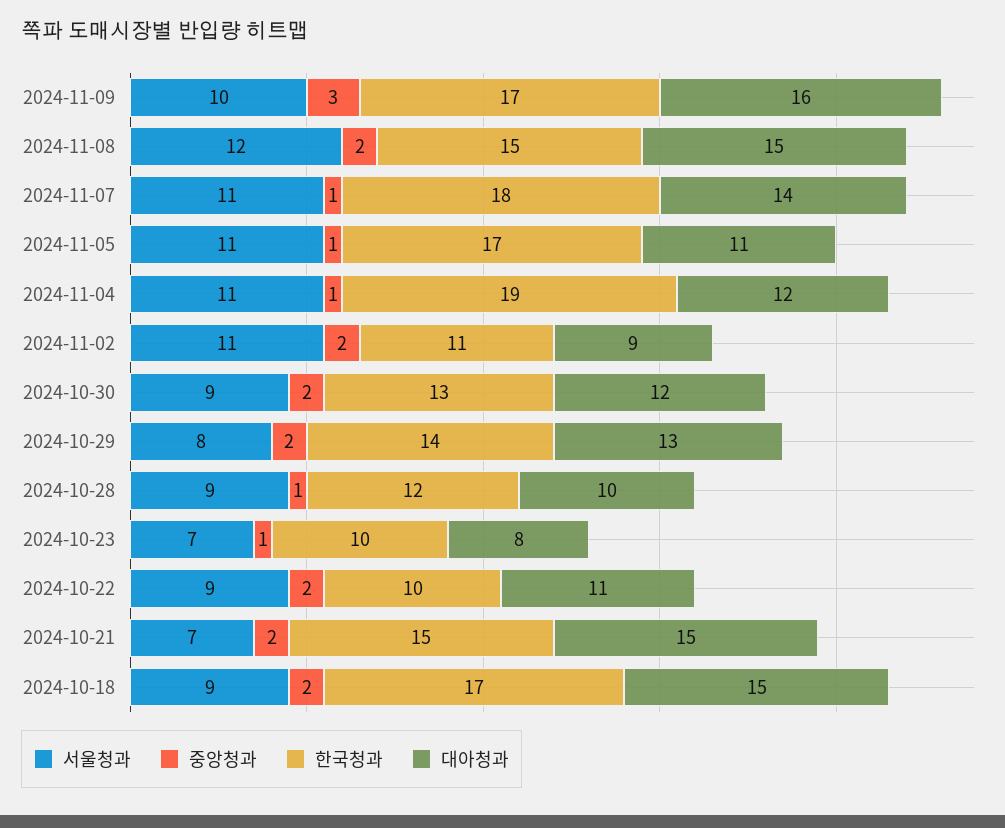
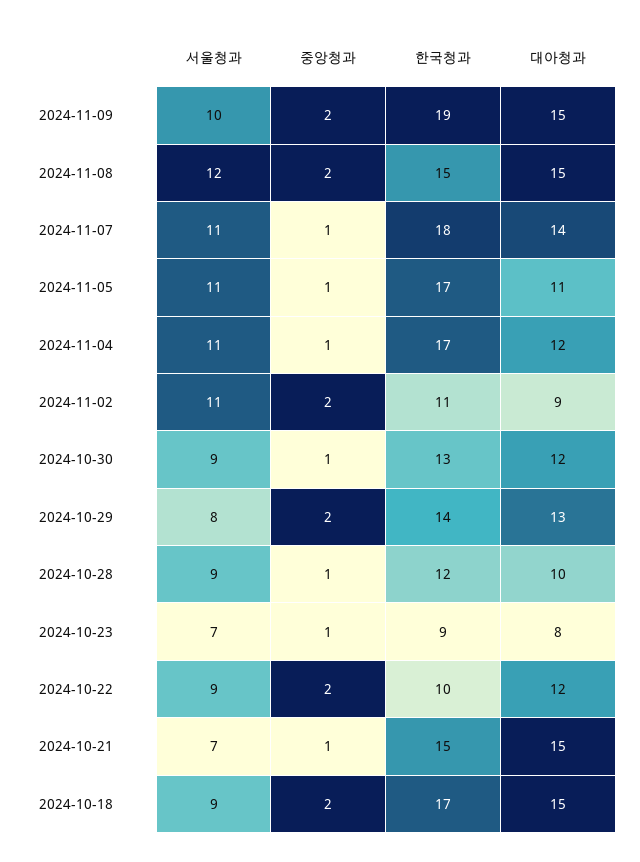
  {
    "서울청과": {
      "2024-11-09": 10,
      "2024-11-08": 12,
      "2024-11-07": 11,
      "2024-11-05": 11,
      "2024-11-04": 11,
      "2024-11-02": 11,
      "2024-10-30": 9,
      "2024-10-29": 8,
      "2024-10-28": 9,
      "2024-10-23": 7,
      "2024-10-22": 9,
      "2024-10-21": 7,
      "2024-10-18": 9
    },
    "중앙청과": {
-     "2024-11-09": 3,
+     "2024-11-09": 2,
      "2024-11-08": 2,
      "2024-11-07": 1,
      "2024-11-05": 1,
      "2024-11-04": 1,
      "2024-11-02": 2,
-     "2024-10-30": 2,
+     "2024-10-30": 1,
      "2024-10-29": 2,
      "2024-10-28": 1,
      "2024-10-23": 1,
      "2024-10-22": 2,
-     "2024-10-21": 2,
+     "2024-10-21": 1,
      "2024-10-18": 2
    },
    "한국청과": {
-     "2024-11-09": 17,
+     "2024-11-09": 19,
      "2024-11-08": 15,
      "2024-11-07": 18,
      "2024-11-05": 17,
-     "2024-11-04": 19,
+     "2024-11-04": 17,
      "2024-11-02": 11,
      "2024-10-30": 13,
      "2024-10-29": 14,
      "2024-10-28": 12,
-     "2024-10-23": 10,
+     "2024-10-23": 9,
      "2024-10-22": 10,
      "2024-10-21": 15,
      "2024-10-18": 17
    },
    "대아청과": {
-     "2024-11-09": 16,
+     "2024-11-09": 15,
      "2024-11-08": 15,
      "2024-11-07": 14,
      "2024-11-05": 11,
      "2024-11-04": 12,
      "2024-11-02": 9,
      "2024-10-30": 12,
      "2024-10-29": 13,
      "2024-10-28": 10,
      "2024-10-23": 8,
-     "2024-10-22": 11,
+     "2024-10-22": 12,
      "2024-10-21": 15,
      "2024-10-18": 15
    }
  }

